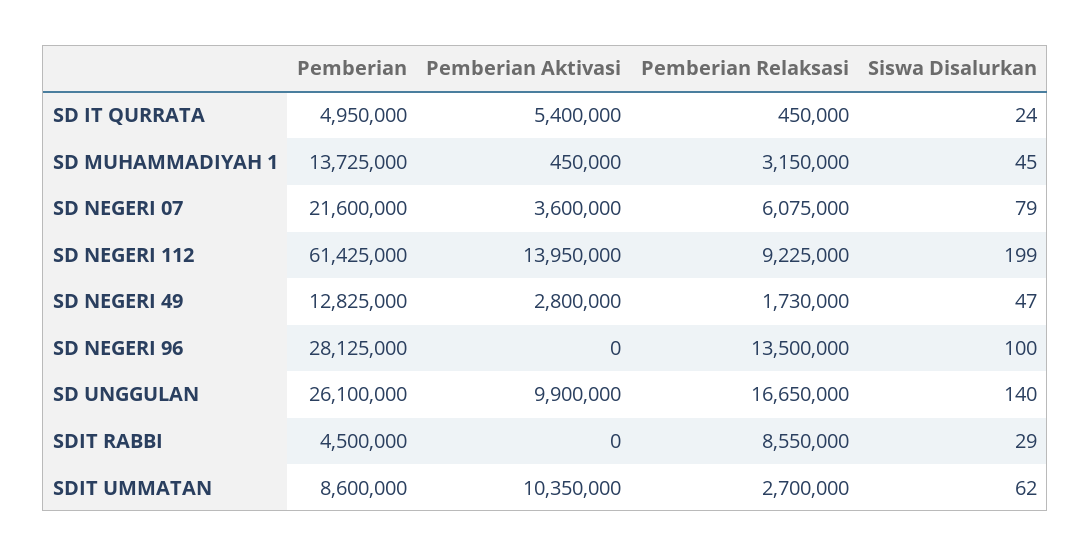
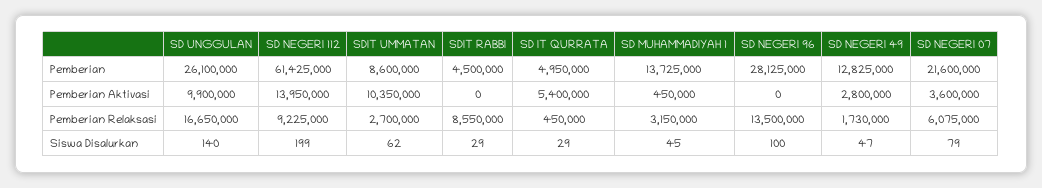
  {
    "Pemberian": {
      "SD IT QURRATA": 4950000,
      "SD MUHAMMADIYAH 1": 13725000,
      "SD NEGERI 07": 21600000,
      "SD NEGERI 112": 61425000,
      "SD NEGERI 49": 12825000,
      "SD NEGERI 96": 28125000,
      "SD UNGGULAN": 26100000,
      "SDIT RABBI": 4500000,
      "SDIT UMMATAN": 8600000
    },
    "Pemberian Aktivasi": {
      "SD IT QURRATA": 5400000,
      "SD MUHAMMADIYAH 1": 450000,
      "SD NEGERI 07": 3600000,
      "SD NEGERI 112": 13950000,
      "SD NEGERI 49": 2800000,
      "SD NEGERI 96": 0,
      "SD UNGGULAN": 9900000,
      "SDIT RABBI": 0,
      "SDIT UMMATAN": 10350000
    },
    "Pemberian Relaksasi": {
      "SD IT QURRATA": 450000,
      "SD MUHAMMADIYAH 1": 3150000,
      "SD NEGERI 07": 6075000,
      "SD NEGERI 112": 9225000,
      "SD NEGERI 49": 1730000,
      "SD NEGERI 96": 13500000,
      "SD UNGGULAN": 16650000,
      "SDIT RABBI": 8550000,
      "SDIT UMMATAN": 2700000
    },
    "Siswa Disalurkan": {
-     "SD IT QURRATA": 24,
+     "SD IT QURRATA": 29,
      "SD MUHAMMADIYAH 1": 45,
      "SD NEGERI 07": 79,
      "SD NEGERI 112": 199,
      "SD NEGERI 49": 47,
      "SD NEGERI 96": 100,
      "SD UNGGULAN": 140,
      "SDIT RABBI": 29,
      "SDIT UMMATAN": 62
    }
  }

